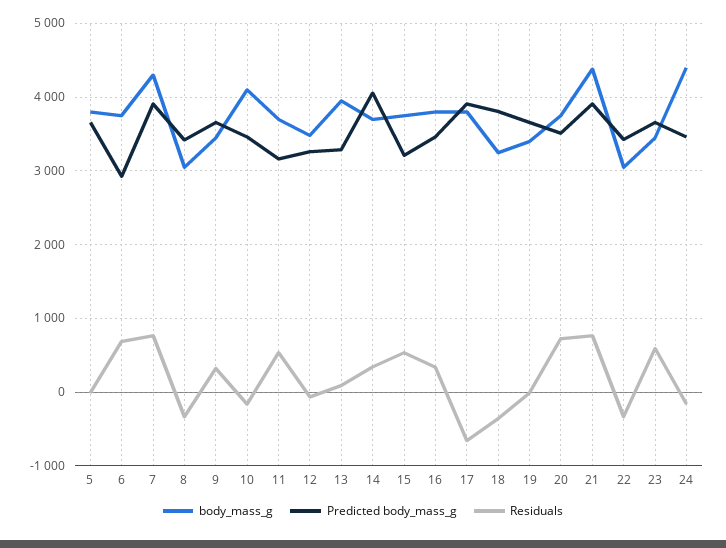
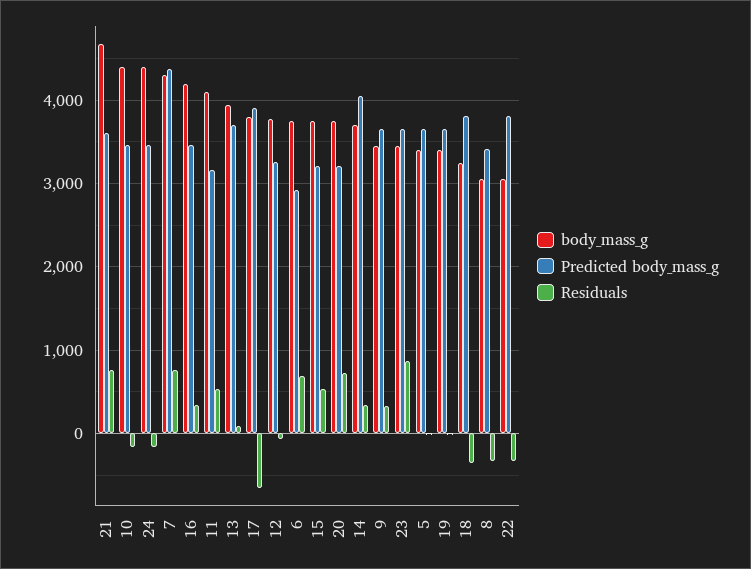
  {
    "body_mass_g": {
-     "5": 3800,
+     "5": 3400,
      "6": 3800,
      "7": 4300,
      "8": 3100,
      "9": 3500,
-     "10": 4100,
+     "10": 4400,
-     "11": 3700,
+     "11": 4100,
-     "12": 3500,
+     "12": 3800,
      "13": 4000,
      "14": 3700,
      "15": 3800,
-     "16": 3800,
+     "16": 4200,
      "17": 3800,
      "18": 3300,
      "19": 3400,
      "20": 3800,
-     "21": 4400,
+     "21": 4700,
      "22": 3100,
      "23": 3500,
      "24": 4400
    },
    "Predicted body_mass_g": {
      "5": 3700,
      "6": 2900,
-     "7": 3900,
+     "7": 4400,
      "8": 3400,
      "9": 3700,
      "10": 3500,
      "11": 3200,
      "12": 3300,
-     "13": 3300,
+     "13": 3700,
      "14": 4100,
      "15": 3200,
      "16": 3500,
      "17": 3900,
      "18": 3800,
      "19": 3700,
-     "20": 3500,
+     "20": 3200,
-     "21": 3900,
+     "21": 3600,
-     "22": 3400,
+     "22": 3800,
      "23": 3700,
      "24": 3500
    },
    "Residuals": {
      "5": 0,
      "6": 700,
      "7": 800,
      "8": -300,
      "9": 300,
      "10": -200,
      "11": 500,
      "12": -100,
      "13": 100,
      "14": 300,
      "15": 500,
      "16": 300,
      "17": -700,
      "18": -400,
      "19": 0,
      "20": 700,
      "21": 800,
      "22": -300,
-     "23": 600,
+     "23": 900,
      "24": -200
    }
  }

